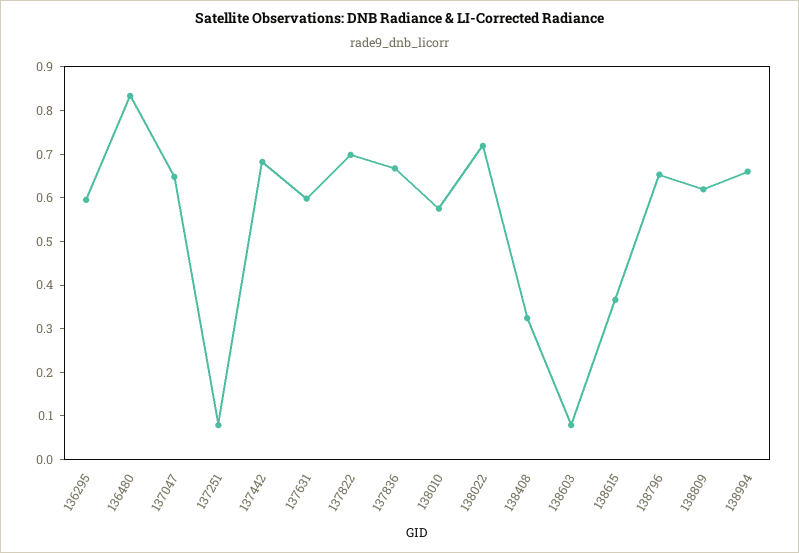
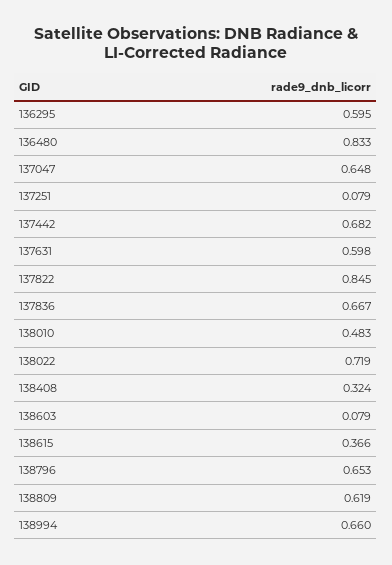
  {
    "136295": 0.595,
    "136480": 0.833,
    "137047": 0.648,
    "137251": 0.079,
    "137442": 0.682,
    "137631": 0.598,
-   "137822": 0.7,
+   "137822": 0.845,
    "137836": 0.667,
-   "138010": 0.58,
+   "138010": 0.483,
    "138022": 0.719,
    "138408": 0.324,
    "138603": 0.079,
    "138615": 0.366,
    "138796": 0.653,
    "138809": 0.619,
    "138994": 0.66
  }

